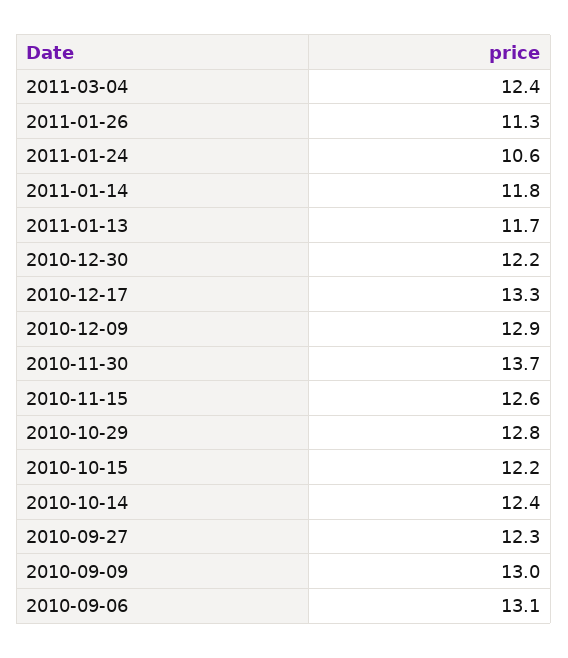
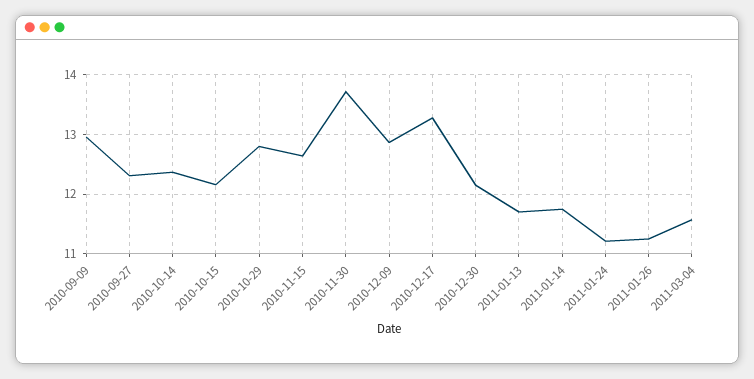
  {
-   "2011-03-04": 12.4,
+   "2011-03-04": 11.6,
    "2011-01-26": 11.3,
-   "2011-01-24": 10.6,
+   "2011-01-24": 11.2,
    "2011-01-14": 11.8,
    "2011-01-13": 11.7,
    "2010-12-30": 12.2,
    "2010-12-17": 13.3,
    "2010-12-09": 12.9,
    "2010-11-30": 13.7,
    "2010-11-15": 12.6,
    "2010-10-29": 12.8,
    "2010-10-15": 12.2,
    "2010-10-14": 12.4,
    "2010-09-27": 12.3,
-   "2010-09-09": 13,
+   "2010-09-09": 13
-   "2010-09-06": 13.1
  }

